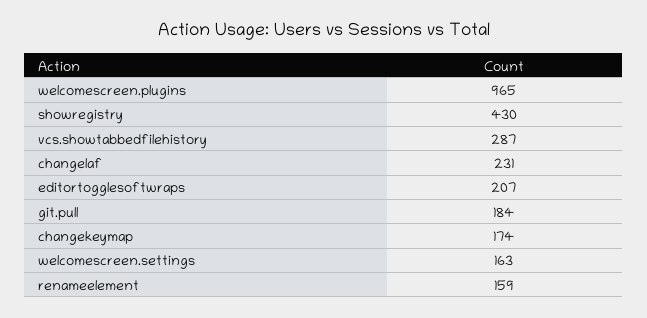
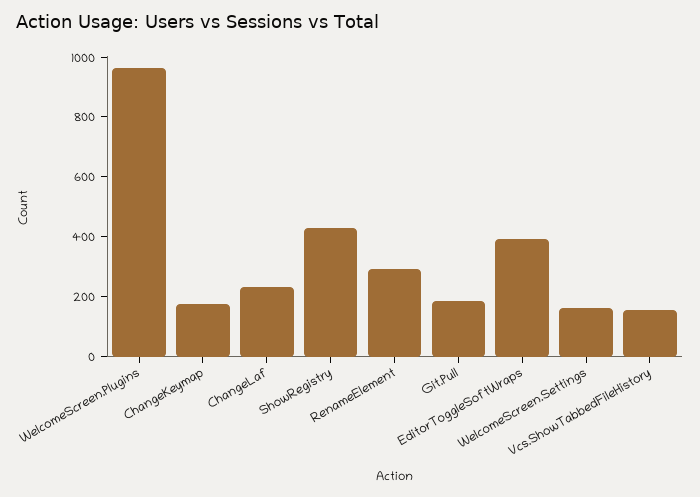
  {
    "welcomescreen.plugins": 965,
    "showregistry": 430,
-   "vcs.showtabbedfilehistory": 287,
+   "vcs.showtabbedfilehistory": 150,
    "changelaf": 231,
-   "editortogglesoftwraps": 207,
+   "editortogglesoftwraps": 400,
    "git.pull": 184,
    "changekeymap": 174,
    "welcomescreen.settings": 163,
-   "renameelement": 159
+   "renameelement": 300
  }

